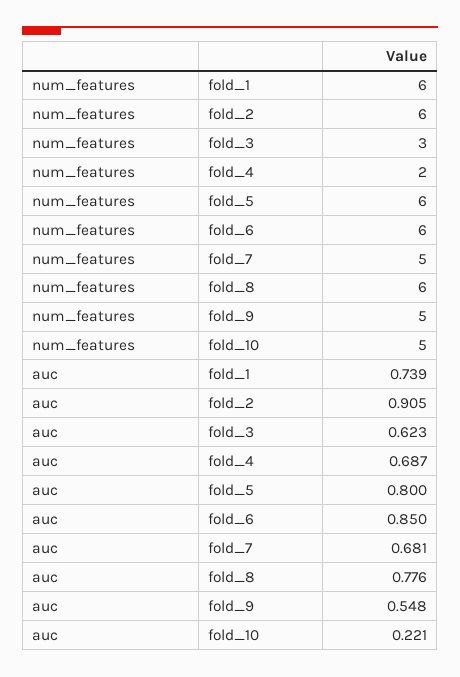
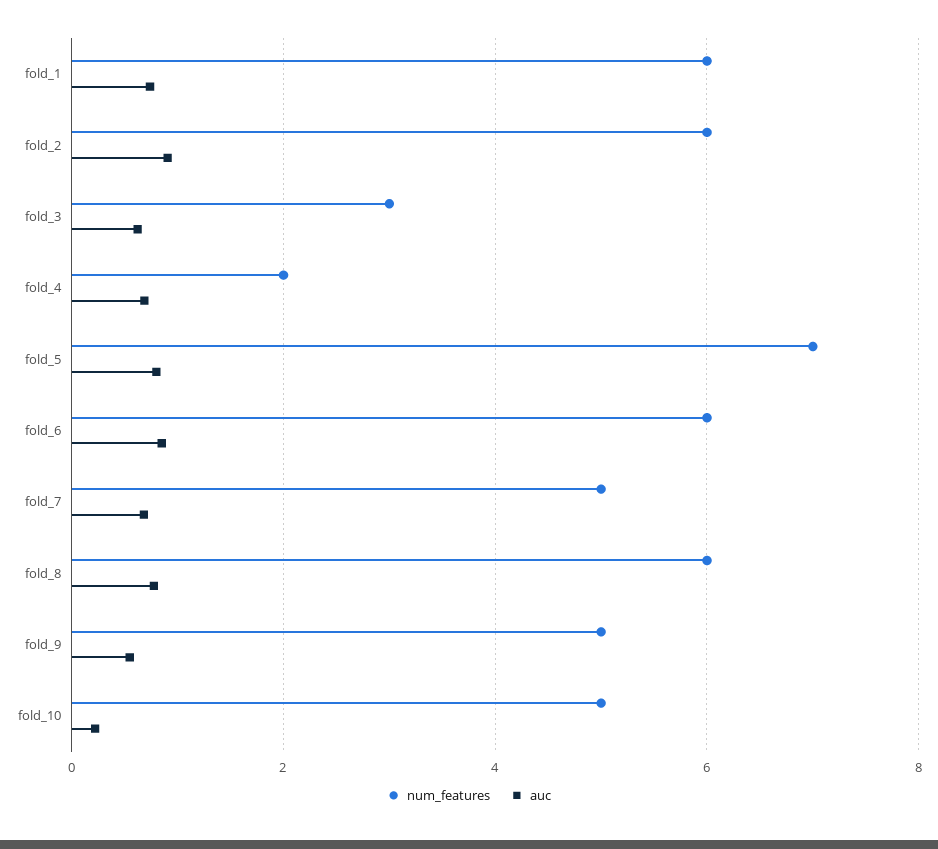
  {
    "num_features": {
      "fold_1": 6,
      "fold_2": 6,
      "fold_3": 3,
      "fold_4": 2,
-     "fold_5": 6,
+     "fold_5": 7,
      "fold_6": 6,
      "fold_7": 5,
      "fold_8": 6,
      "fold_9": 5,
      "fold_10": 5
    },
    "auc": {
      "fold_1": 0.739,
      "fold_2": 0.905,
      "fold_3": 0.623,
      "fold_4": 0.687,
      "fold_5": 0.8,
      "fold_6": 0.85,
      "fold_7": 0.681,
      "fold_8": 0.776,
      "fold_9": 0.548,
      "fold_10": 0.221
    }
  }

